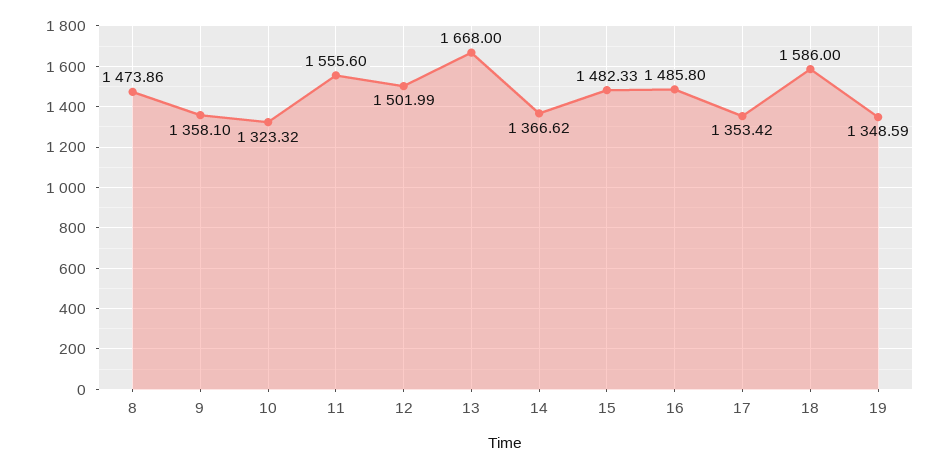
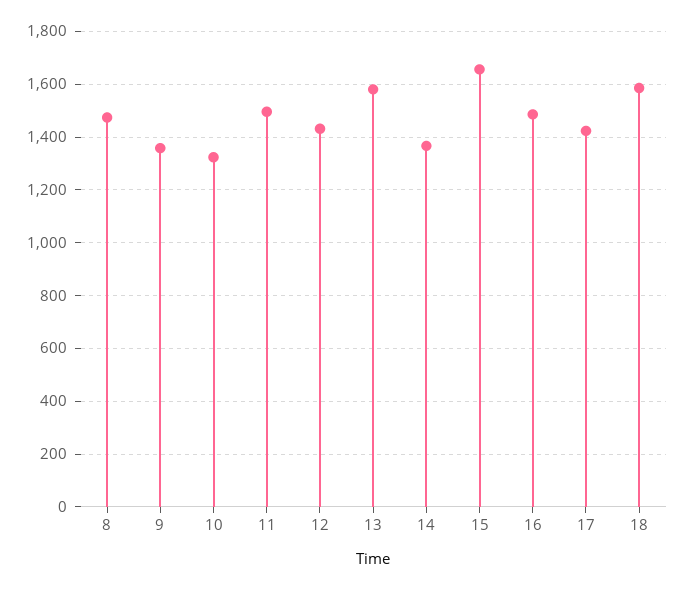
  {
    "8": 1473.86,
    "9": 1358.1,
    "10": 1323.32,
-   "11": 1555.6,
+   "11": 1500,
-   "12": 1501.99,
+   "12": 1425,
-   "13": 1668,
+   "13": 1575,
    "14": 1366.62,
-   "15": 1482.33,
+   "15": 1650,
    "16": 1485.8,
-   "17": 1353.42,
+   "17": 1425,
-   "18": 1586,
+   "18": 1586
-   "19": 1348.59
  }

